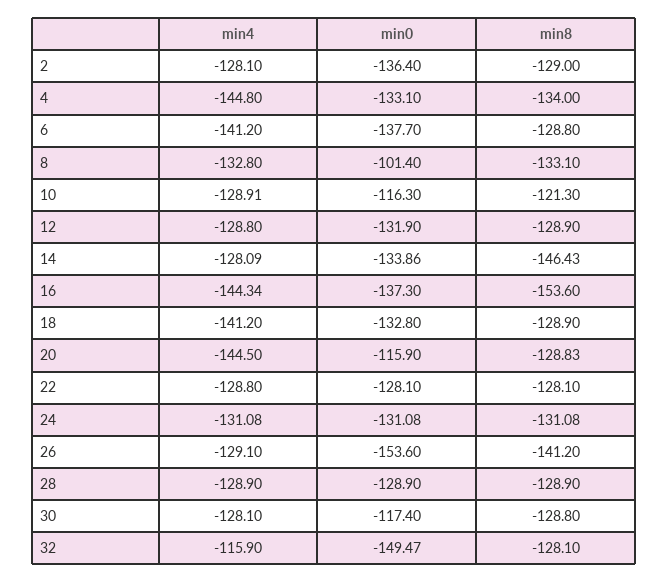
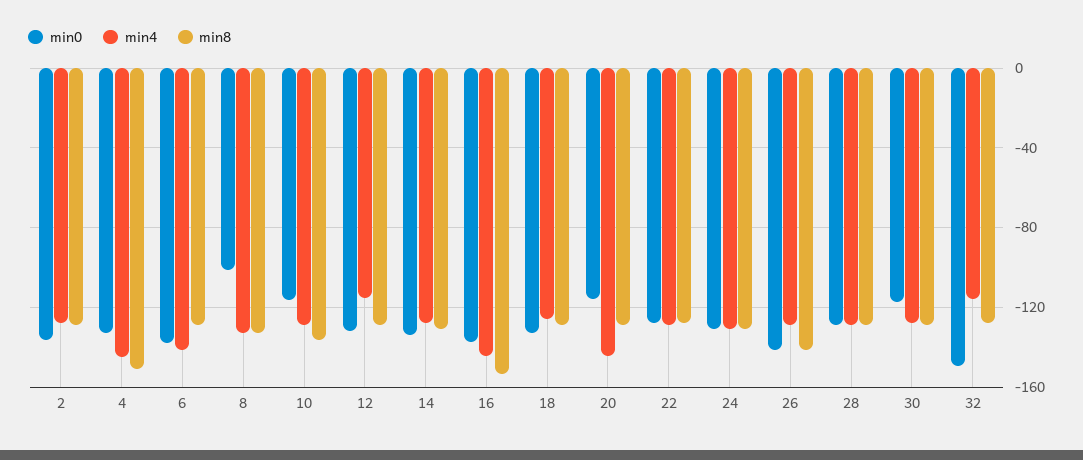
  {
    "min4": {
      "2": -128.1,
      "4": -144.8,
      "6": -141.2,
      "8": -132.8,
      "10": -128.91,
-     "12": -128.8,
+     "12": -115,
      "14": -128.09,
      "16": -144.34,
-     "18": -141.2,
+     "18": -125,
      "20": -144.5,
      "22": -128.8,
      "24": -131.08,
      "26": -129.1,
      "28": -128.9,
      "30": -128.1,
      "32": -115.9
    },
    "min0": {
      "2": -136.4,
      "4": -133.1,
      "6": -137.7,
      "8": -101.4,
      "10": -116.3,
      "12": -131.9,
      "14": -133.86,
      "16": -137.3,
      "18": -132.8,
      "20": -115.9,
      "22": -128.1,
      "24": -131.08,
-     "26": -153.6,
+     "26": -140,
      "28": -128.9,
      "30": -117.4,
      "32": -149.47
    },
    "min8": {
      "2": -129,
-     "4": -134,
+     "4": -150,
      "6": -128.8,
      "8": -133.1,
-     "10": -121.3,
+     "10": -135,
      "12": -128.9,
-     "14": -146.43,
+     "14": -130,
      "16": -153.6,
      "18": -128.9,
      "20": -128.83,
      "22": -128.1,
      "24": -131.08,
      "26": -141.2,
      "28": -128.9,
      "30": -128.8,
      "32": -128.1
    }
  }

